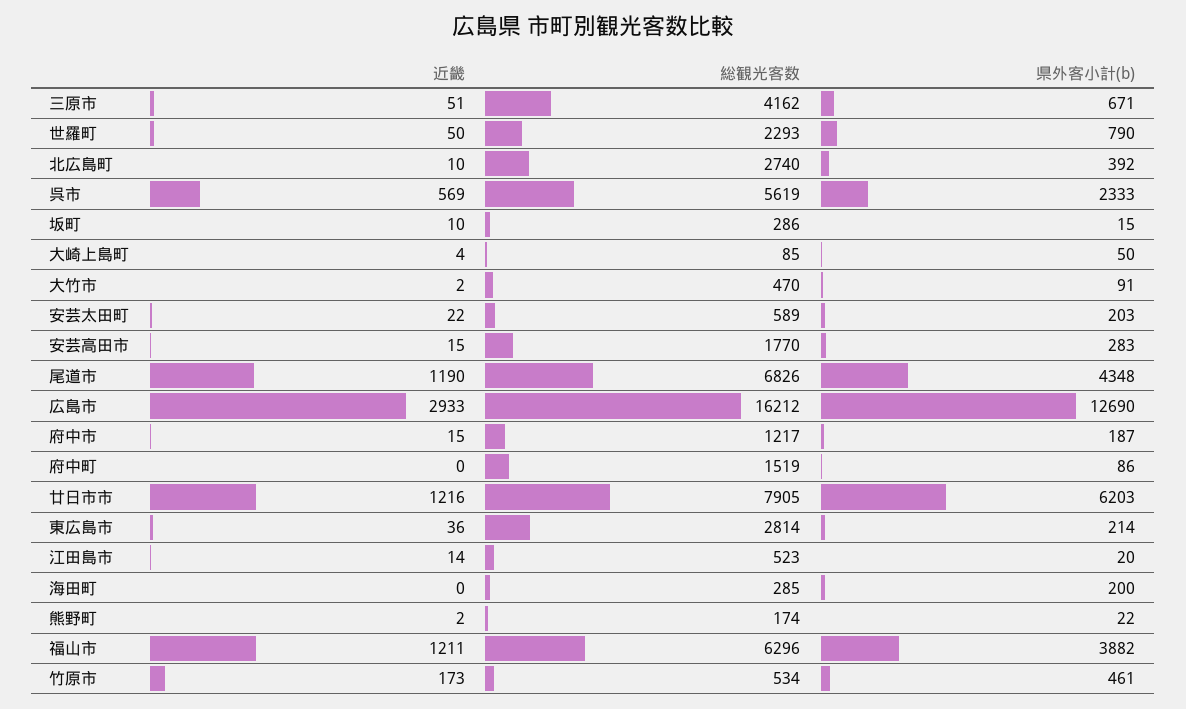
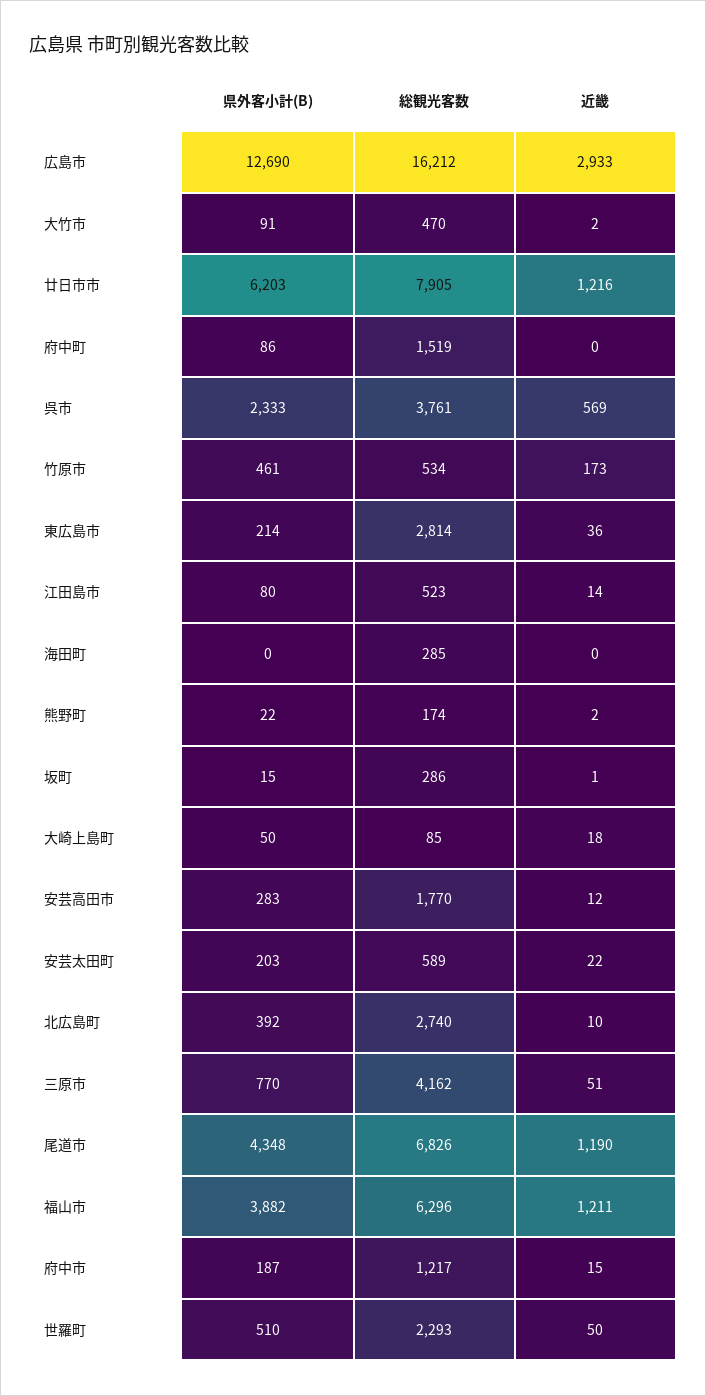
  {
    "近畿": {
      "三原市": 51,
      "世羅町": 50,
      "北広島町": 10,
      "呉市": 569,
-     "坂町": 10,
+     "坂町": 1,
-     "大崎上島町": 4,
+     "大崎上島町": 18,
      "大竹市": 2,
      "安芸太田町": 22,
-     "安芸高田市": 15,
+     "安芸高田市": 12,
      "尾道市": 1190,
      "広島市": 2933,
      "府中市": 15,
      "府中町": 0,
      "廿日市市": 1216,
      "東広島市": 36,
      "江田島市": 14,
      "海田町": 0,
      "熊野町": 2,
      "福山市": 1211,
      "竹原市": 173
    },
    "総観光客数": {
      "三原市": 4162,
      "世羅町": 2293,
      "北広島町": 2740,
-     "呉市": 5619,
+     "呉市": 3761,
      "坂町": 286,
      "大崎上島町": 85,
      "大竹市": 470,
      "安芸太田町": 589,
      "安芸高田市": 1770,
      "尾道市": 6826,
      "広島市": 16212,
      "府中市": 1217,
      "府中町": 1519,
      "廿日市市": 7905,
      "東広島市": 2814,
      "江田島市": 523,
      "海田町": 285,
      "熊野町": 174,
      "福山市": 6296,
      "竹原市": 534
    },
    "県外客小計(b)": {
-     "三原市": 671,
+     "三原市": 770,
-     "世羅町": 790,
+     "世羅町": 510,
      "北広島町": 392,
      "呉市": 2333,
      "坂町": 15,
      "大崎上島町": 50,
      "大竹市": 91,
      "安芸太田町": 203,
      "安芸高田市": 283,
      "尾道市": 4348,
      "広島市": 12690,
      "府中市": 187,
      "府中町": 86,
      "廿日市市": 6203,
      "東広島市": 214,
-     "江田島市": 20,
+     "江田島市": 80,
-     "海田町": 200,
+     "海田町": 0,
      "熊野町": 22,
      "福山市": 3882,
      "竹原市": 461
    }
  }

